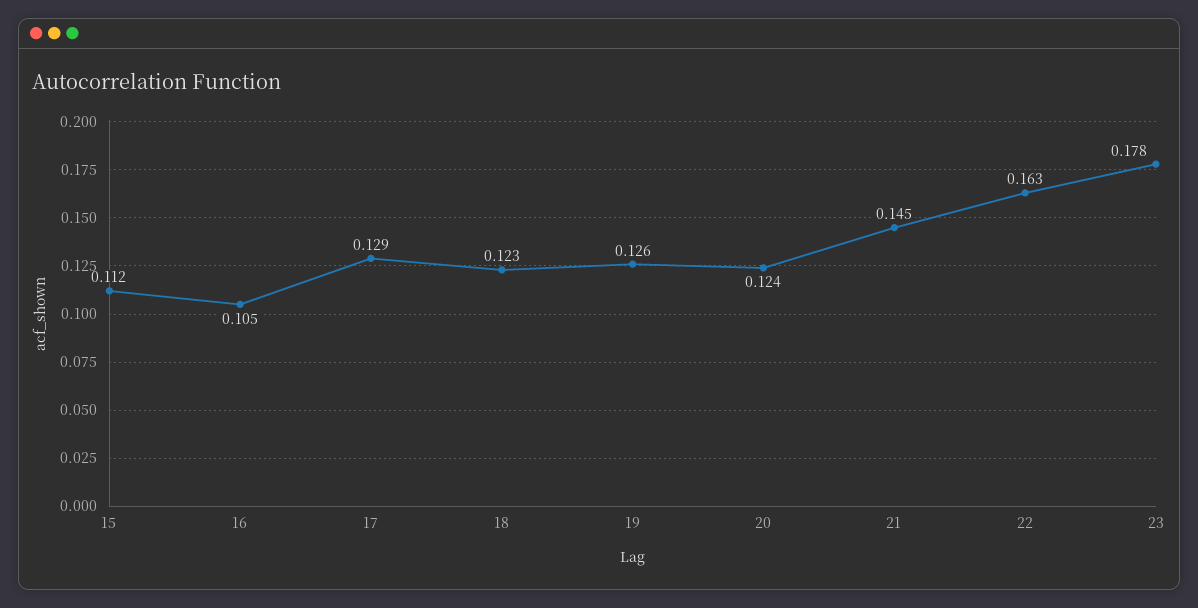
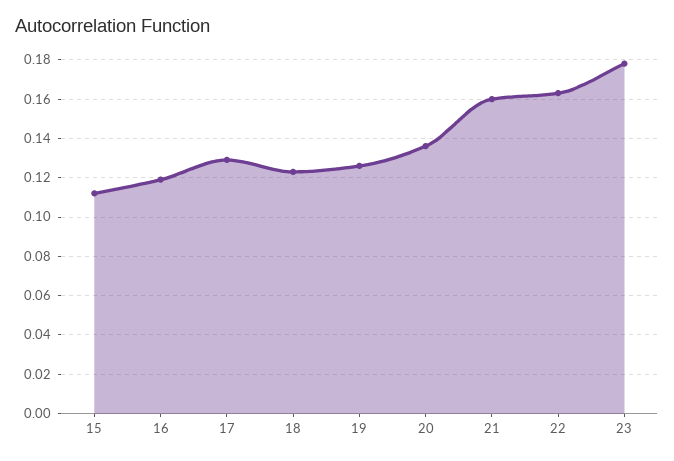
  {
    "15": 0.112,
-   "16": 0.105,
+   "16": 0.12,
    "17": 0.129,
    "18": 0.123,
    "19": 0.126,
-   "20": 0.124,
+   "20": 0.135,
-   "21": 0.145,
+   "21": 0.16,
    "22": 0.163,
    "23": 0.178
  }

